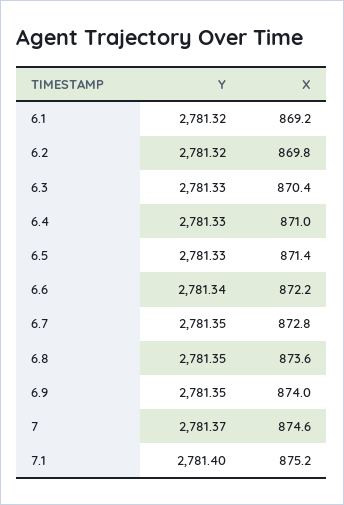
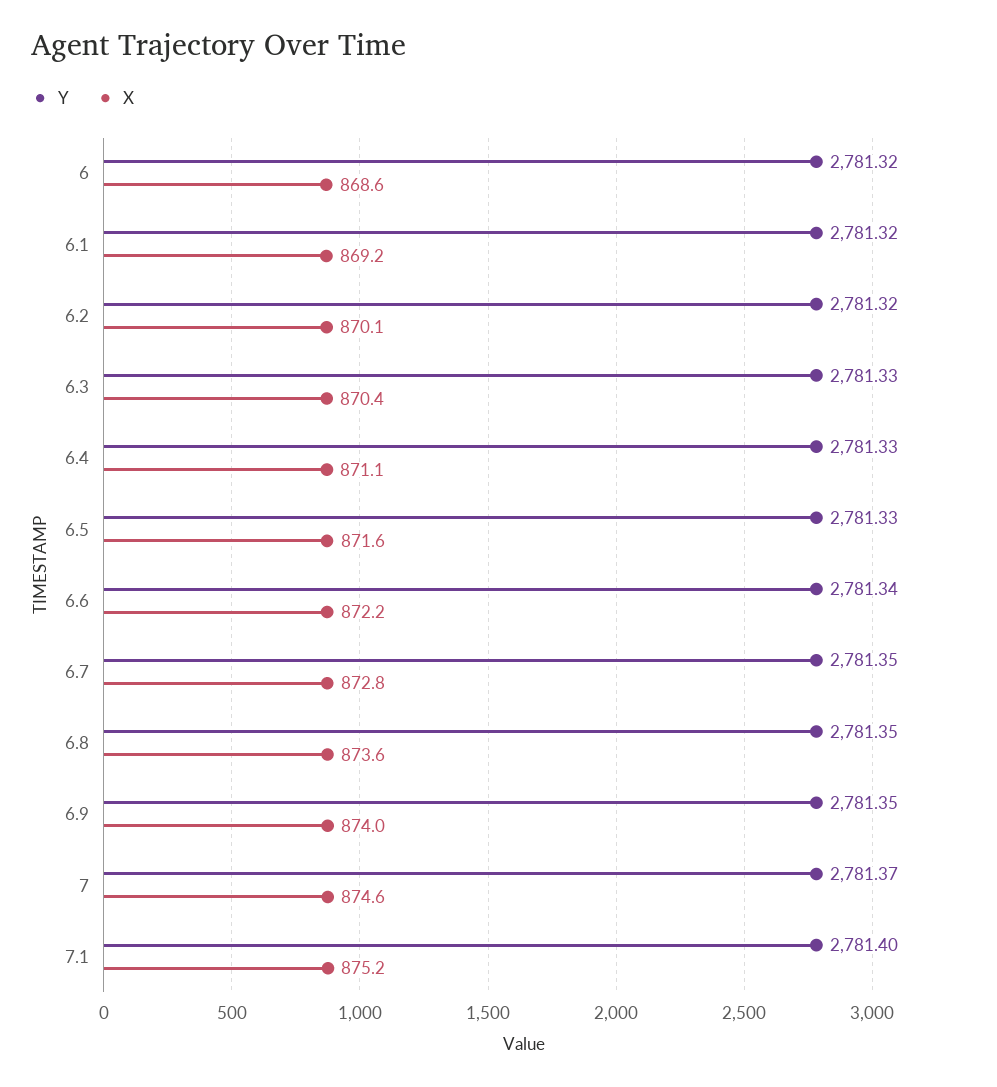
  {
    "Y": {
      "6.1": 2781.32,
      "6.2": 2781.32,
      "6.3": 2781.33,
      "6.4": 2781.33,
      "6.5": 2781.33,
      "6.6": 2781.34,
      "6.7": 2781.35,
      "6.8": 2781.35,
      "6.9": 2781.35,
      "7": 2781.37,
-     "7.1": 2781.4
+     "7.1": 2781.4,
+     "6": 2781.32
    },
    "X": {
      "6.1": 869.2,
-     "6.2": 869.8,
+     "6.2": 870.1,
      "6.3": 870.4,
-     "6.4": 871,
+     "6.4": 871.1,
-     "6.5": 871.4,
+     "6.5": 871.6,
      "6.6": 872.2,
      "6.7": 872.8,
      "6.8": 873.6,
      "6.9": 874,
      "7": 874.6,
-     "7.1": 875.2
+     "7.1": 875.2,
+     "6": 868.6
    }
  }

